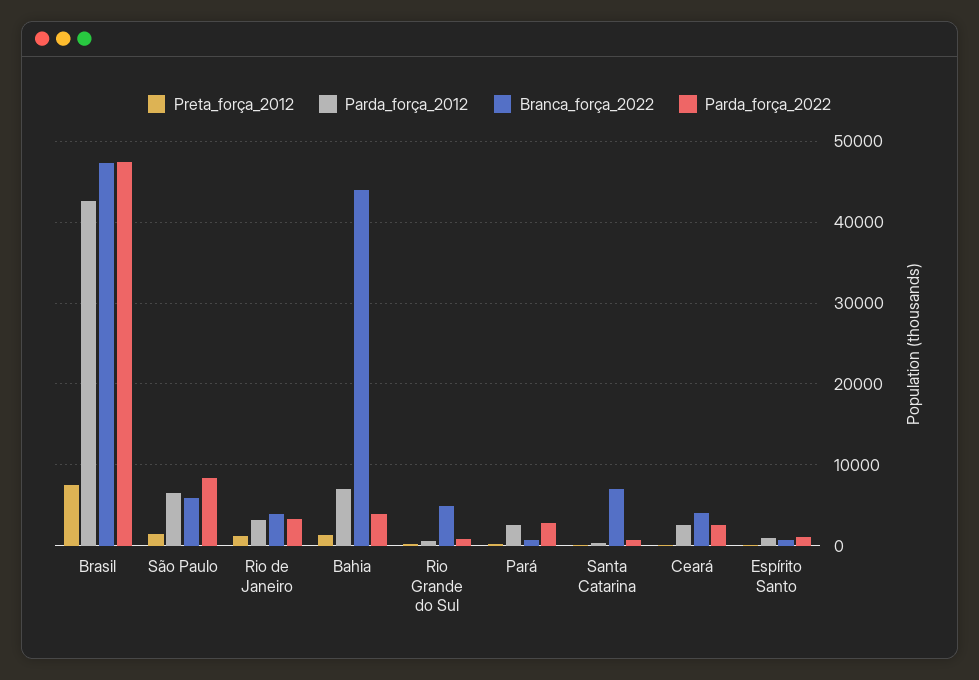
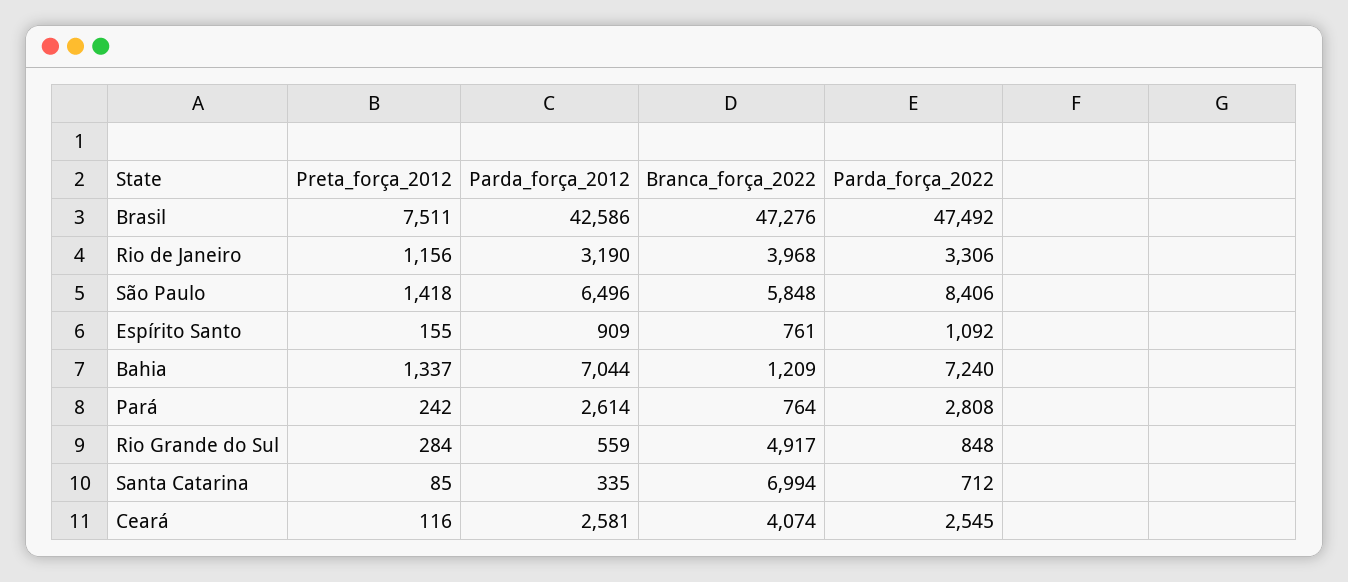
  {
    "Preta_força_2012": {
      "Brasil": 7511,
      "São Paulo": 1418,
      "Rio de Janeiro": 1156,
      "Bahia": 1337,
      "Rio Grande do Sul": 284,
      "Pará": 242,
      "Santa Catarina": 85,
      "Ceará": 116,
      "Espírito Santo": 155
    },
    "Parda_força_2012": {
      "Brasil": 42586,
      "São Paulo": 6496,
      "Rio de Janeiro": 3190,
      "Bahia": 7044,
      "Rio Grande do Sul": 559,
      "Pará": 2614,
      "Santa Catarina": 335,
      "Ceará": 2581,
      "Espírito Santo": 909
    },
    "Branca_força_2022": {
      "Brasil": 47276,
      "São Paulo": 5848,
      "Rio de Janeiro": 3968,
-     "Bahia": 44000,
+     "Bahia": 1209,
      "Rio Grande do Sul": 4917,
      "Pará": 764,
      "Santa Catarina": 6994,
      "Ceará": 4074,
      "Espírito Santo": 761
    },
    "Parda_força_2022": {
      "Brasil": 47492,
      "São Paulo": 8406,
      "Rio de Janeiro": 3306,
-     "Bahia": 4000,
+     "Bahia": 7240,
      "Rio Grande do Sul": 848,
      "Pará": 2808,
      "Santa Catarina": 712,
      "Ceará": 2545,
      "Espírito Santo": 1092
    }
  }

